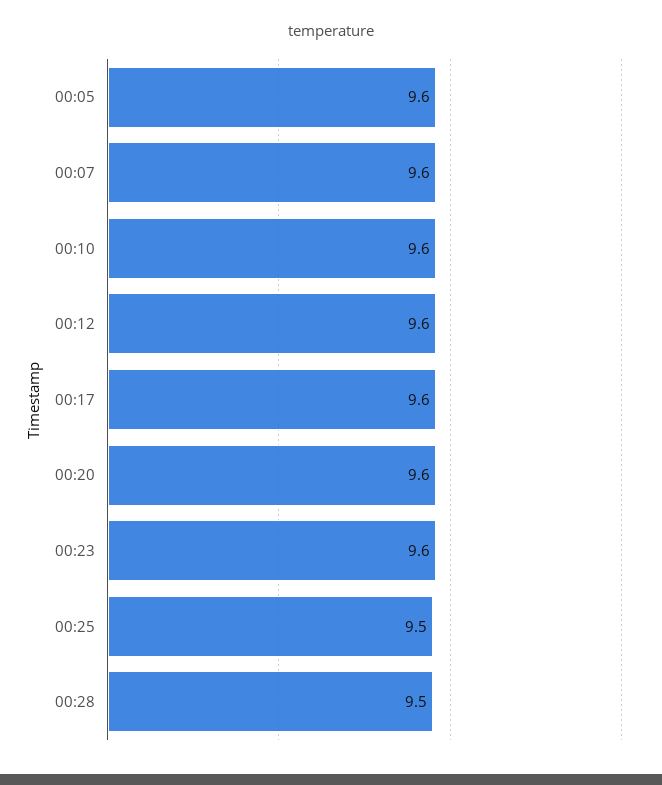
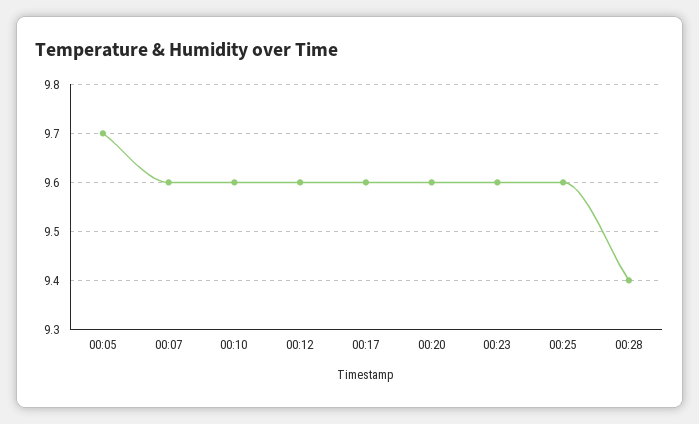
  {
-   "00:05": 9.6,
+   "00:05": 9.7,
    "00:07": 9.6,
    "00:10": 9.6,
    "00:12": 9.6,
    "00:17": 9.6,
    "00:20": 9.6,
    "00:23": 9.6,
-   "00:25": 9.5,
+   "00:25": 9.6,
-   "00:28": 9.5
+   "00:28": 9.4
  }

